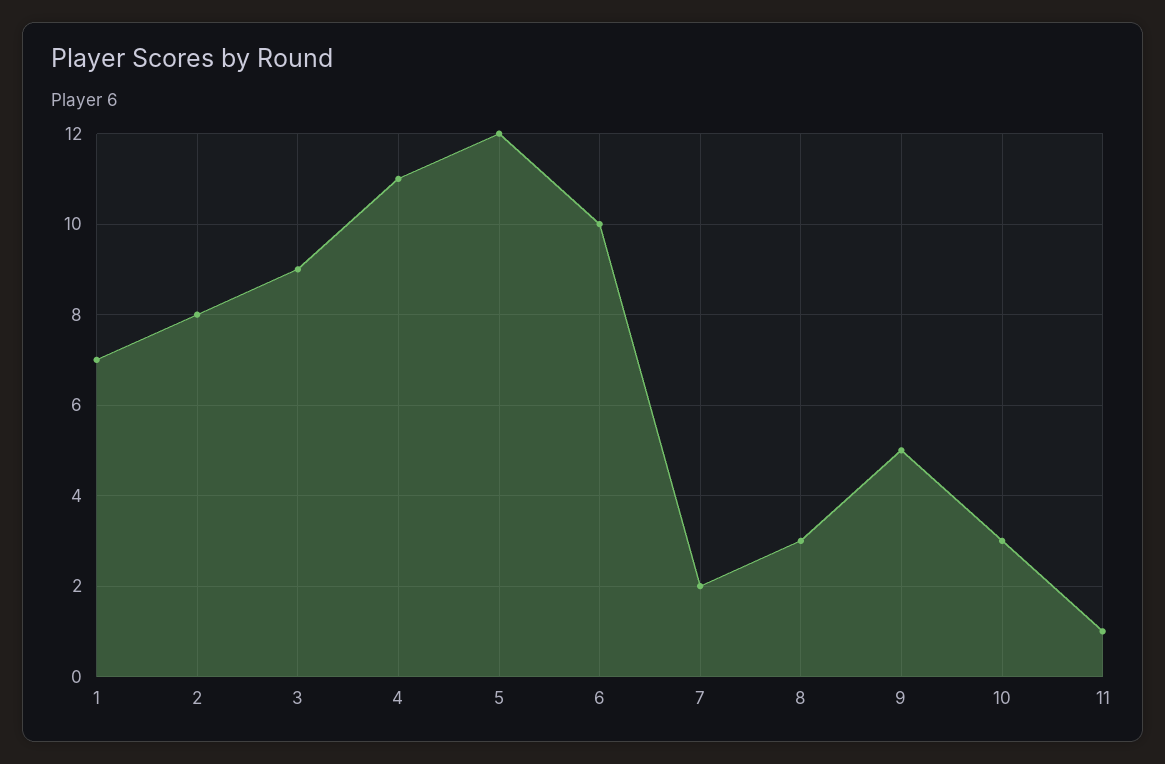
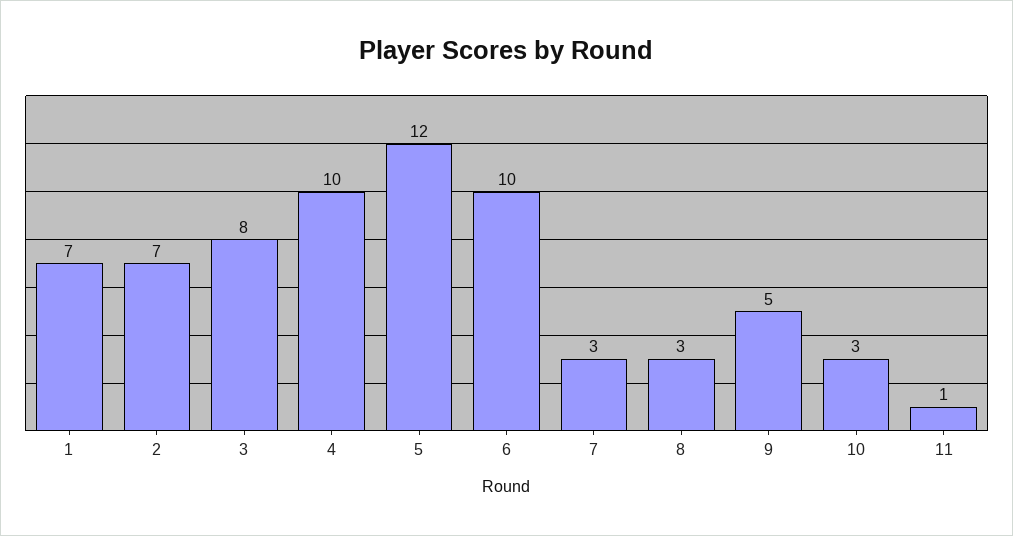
  {
    "1": 7,
-   "2": 8,
+   "2": 7,
-   "3": 9,
+   "3": 8,
-   "4": 11,
+   "4": 10,
    "5": 12,
    "6": 10,
-   "7": 2,
+   "7": 3,
    "8": 3,
    "9": 5,
    "10": 3,
    "11": 1
  }

